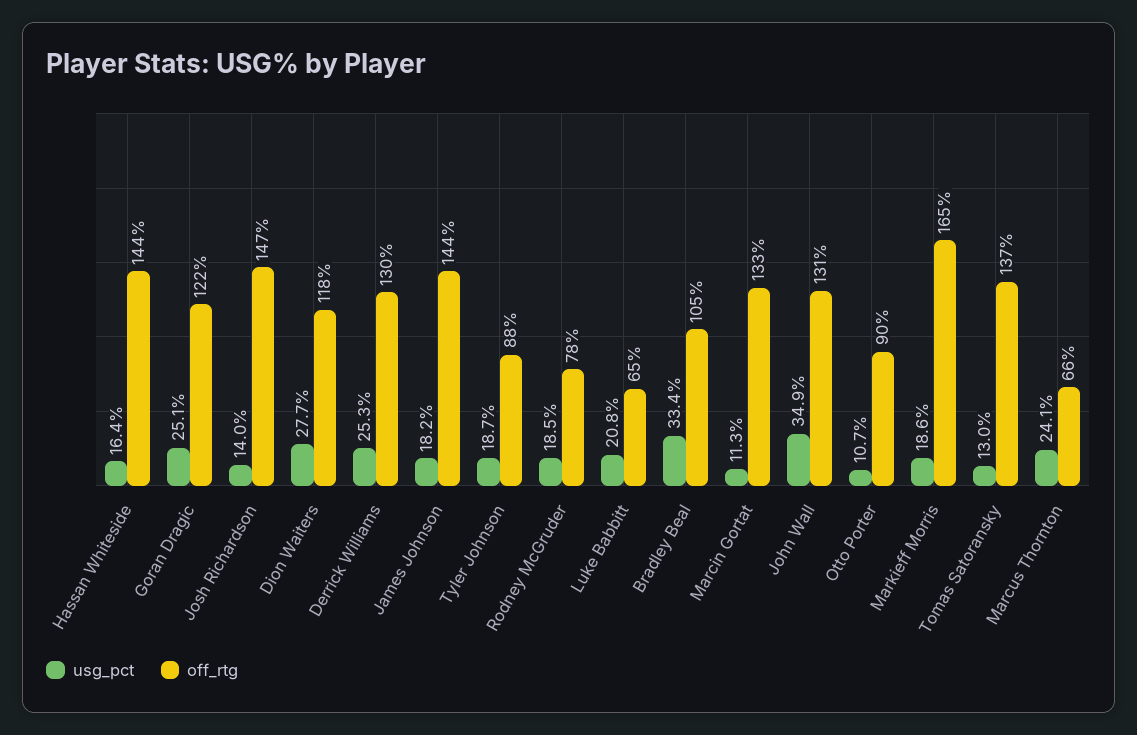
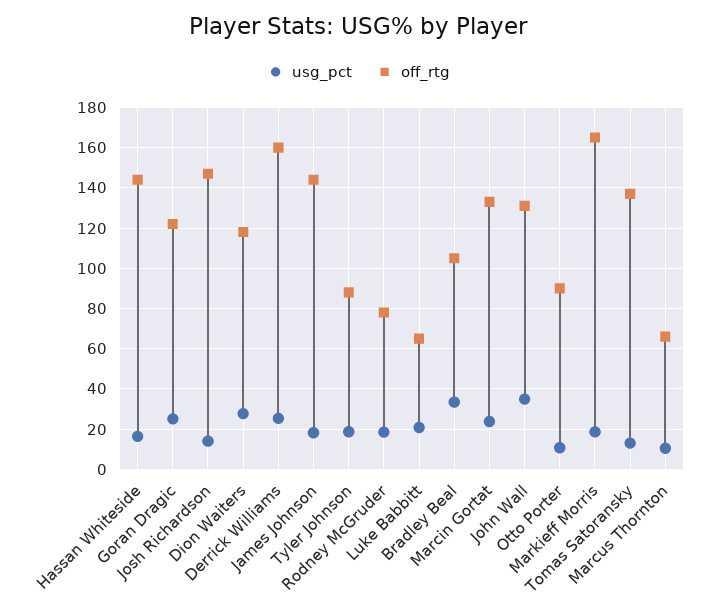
  {
    "usg_pct": {
      "Hassan Whiteside": 16.4,
      "Goran Dragic": 25.1,
      "Josh Richardson": 14,
      "Dion Waiters": 27.7,
      "Derrick Williams": 25.3,
      "James Johnson": 18.2,
      "Tyler Johnson": 18.7,
      "Rodney McGruder": 18.5,
      "Luke Babbitt": 20.8,
      "Bradley Beal": 33.4,
-     "Marcin Gortat": 11.3,
+     "Marcin Gortat": 25,
      "John Wall": 34.9,
      "Otto Porter": 10.7,
      "Markieff Morris": 18.6,
      "Tomas Satoransky": 13,
-     "Marcus Thornton": 24.1
+     "Marcus Thornton": 10
    },
    "off_rtg": {
      "Hassan Whiteside": 144,
      "Goran Dragic": 122,
      "Josh Richardson": 147,
      "Dion Waiters": 118,
-     "Derrick Williams": 130,
+     "Derrick Williams": 160,
      "James Johnson": 144,
      "Tyler Johnson": 88,
      "Rodney McGruder": 78,
      "Luke Babbitt": 65,
      "Bradley Beal": 105,
      "Marcin Gortat": 133,
      "John Wall": 131,
      "Otto Porter": 90,
      "Markieff Morris": 165,
      "Tomas Satoransky": 137,
      "Marcus Thornton": 66
    }
  }

